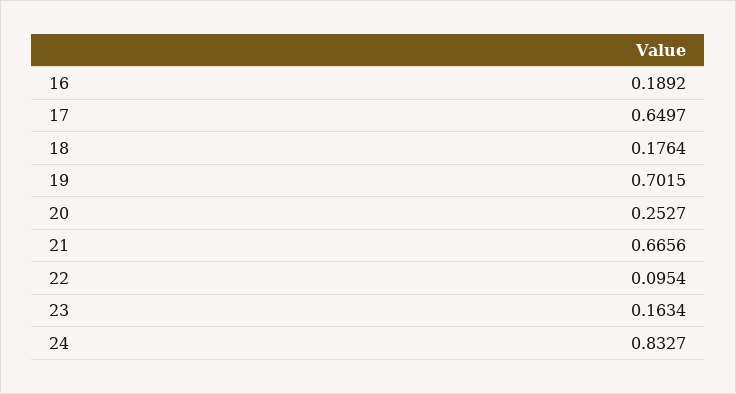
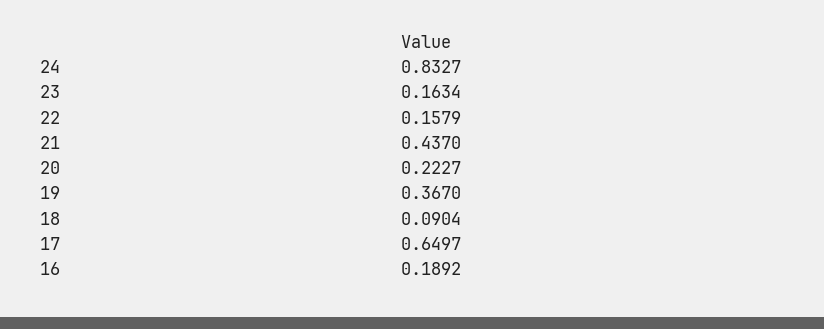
  {
    "16": 0.1892,
    "17": 0.6497,
-   "18": 0.1764,
+   "18": 0.0904,
-   "19": 0.7015,
+   "19": 0.367,
-   "20": 0.2527,
+   "20": 0.2227,
-   "21": 0.6656,
+   "21": 0.437,
-   "22": 0.0954,
+   "22": 0.1579,
    "23": 0.1634,
    "24": 0.8327
  }

